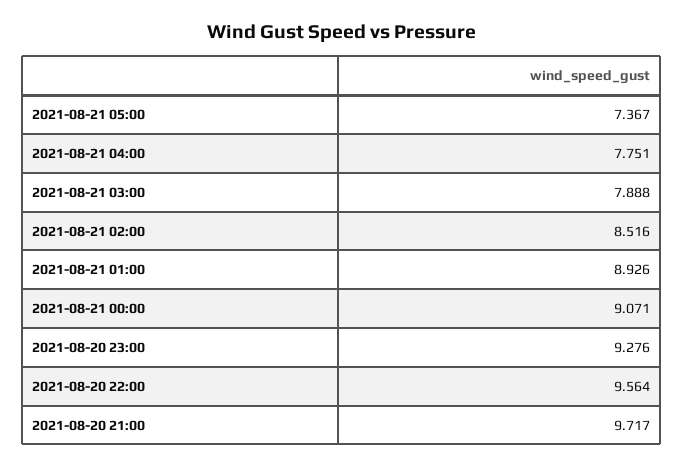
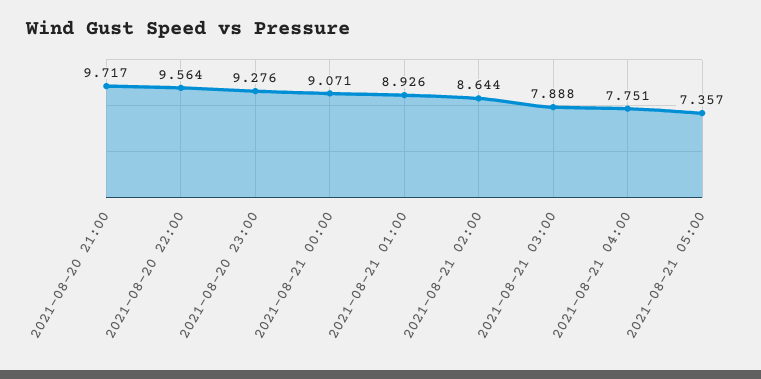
  {
-   "2021-08-21 05:00": 7.367,
+   "2021-08-21 05:00": 7.357,
    "2021-08-21 04:00": 7.751,
    "2021-08-21 03:00": 7.888,
-   "2021-08-21 02:00": 8.516,
+   "2021-08-21 02:00": 8.644,
    "2021-08-21 01:00": 8.926,
    "2021-08-21 00:00": 9.071,
    "2021-08-20 23:00": 9.276,
    "2021-08-20 22:00": 9.564,
    "2021-08-20 21:00": 9.717
  }

